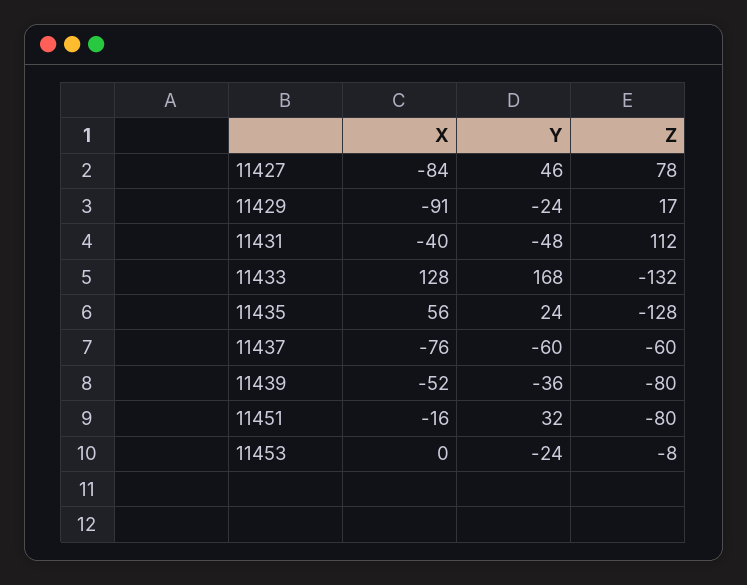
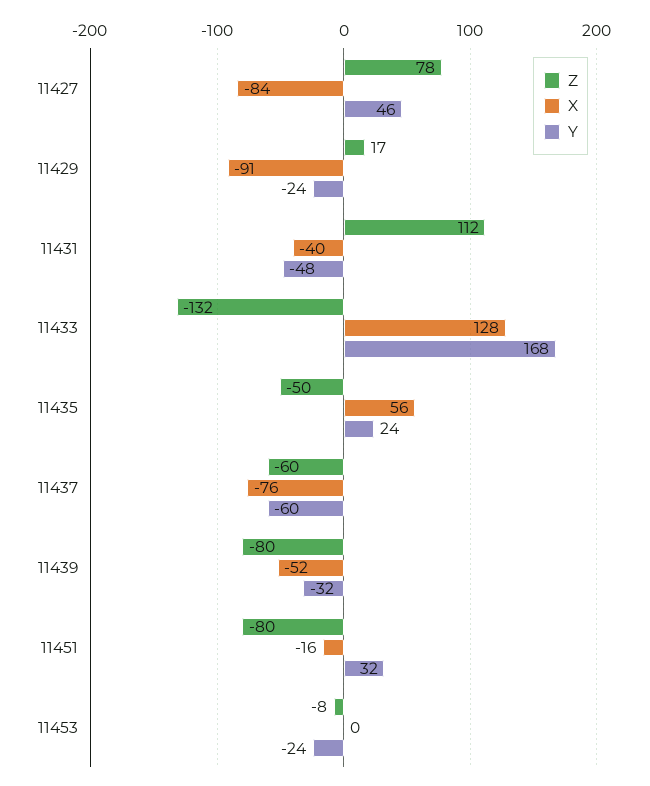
  {
    "X": {
      "11427": -84,
      "11429": -91,
      "11431": -40,
      "11433": 128,
      "11435": 56,
      "11437": -76,
      "11439": -52,
      "11451": -16,
      "11453": 0
    },
    "Y": {
      "11427": 46,
      "11429": -24,
      "11431": -48,
      "11433": 168,
      "11435": 24,
      "11437": -60,
-     "11439": -36,
+     "11439": -32,
      "11451": 32,
      "11453": -24
    },
    "Z": {
      "11427": 78,
      "11429": 17,
      "11431": 112,
      "11433": -132,
-     "11435": -128,
+     "11435": -50,
      "11437": -60,
      "11439": -80,
      "11451": -80,
      "11453": -8
    }
  }

